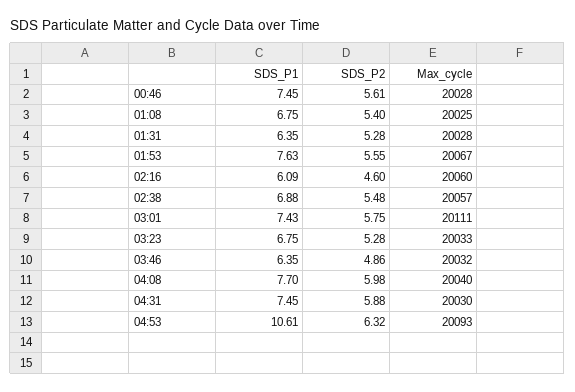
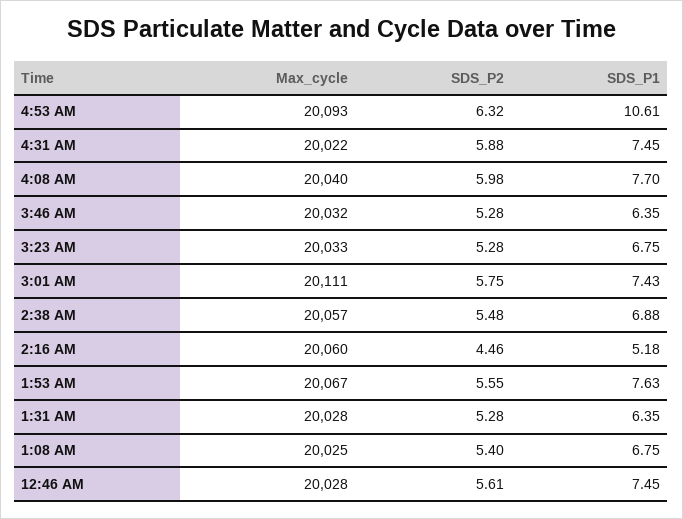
  {
    "SDS_P1": {
      "00:46": 7.45,
      "01:08": 6.75,
      "01:31": 6.35,
      "01:53": 7.63,
-     "02:16": 6.09,
+     "02:16": 5.18,
      "02:38": 6.88,
      "03:01": 7.43,
      "03:23": 6.75,
      "03:46": 6.35,
      "04:08": 7.7,
      "04:31": 7.45,
      "04:53": 10.61
    },
    "SDS_P2": {
      "00:46": 5.61,
      "01:08": 5.4,
      "01:31": 5.28,
      "01:53": 5.55,
-     "02:16": 4.6,
+     "02:16": 4.46,
      "02:38": 5.48,
      "03:01": 5.75,
      "03:23": 5.28,
-     "03:46": 4.86,
+     "03:46": 5.28,
      "04:08": 5.98,
      "04:31": 5.88,
      "04:53": 6.32
    },
    "Max_cycle": {
      "00:46": 20028,
      "01:08": 20025,
      "01:31": 20028,
      "01:53": 20067,
      "02:16": 20060,
      "02:38": 20057,
      "03:01": 20111,
      "03:23": 20033,
      "03:46": 20032,
      "04:08": 20040,
-     "04:31": 20030,
+     "04:31": 20022,
      "04:53": 20093
    }
  }

